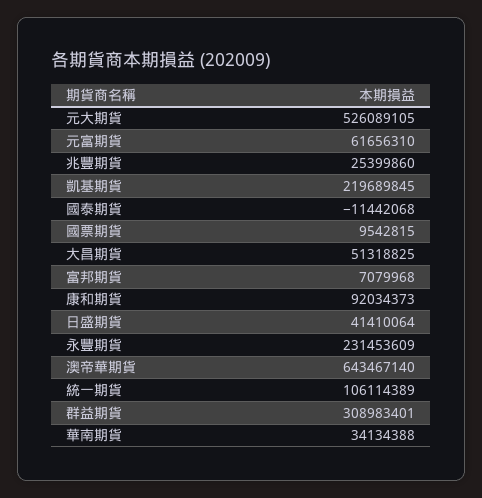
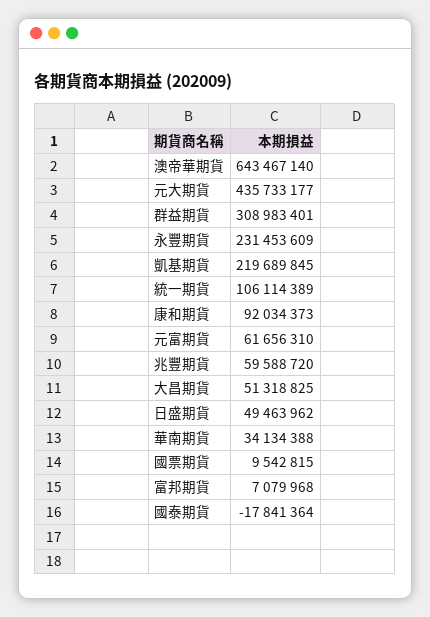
  {
-   "元大期貨": 526089105,
+   "元大期貨": 435733177,
    "元富期貨": 61656310,
-   "兆豐期貨": 25399860,
+   "兆豐期貨": 59588720,
    "凱基期貨": 219689845,
-   "國泰期貨": -11442068,
+   "國泰期貨": -17841364,
    "國票期貨": 9542815,
    "大昌期貨": 51318825,
    "富邦期貨": 7079968,
    "康和期貨": 92034373,
-   "日盛期貨": 41410064,
+   "日盛期貨": 49463962,
    "永豐期貨": 231453609,
    "澳帝華期貨": 643467140,
    "統一期貨": 106114389,
    "群益期貨": 308983401,
    "華南期貨": 34134388
  }

